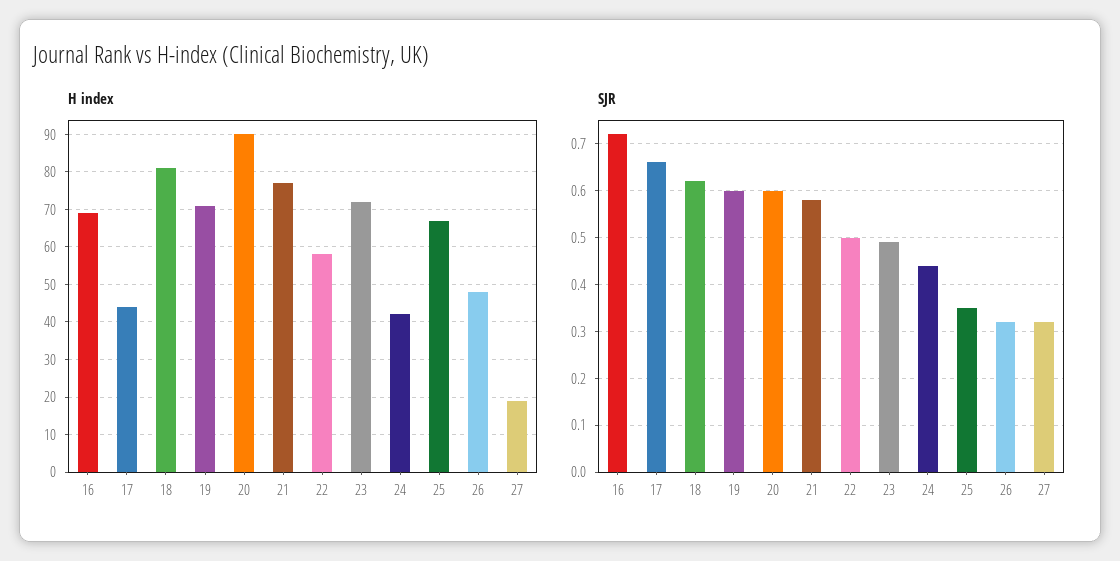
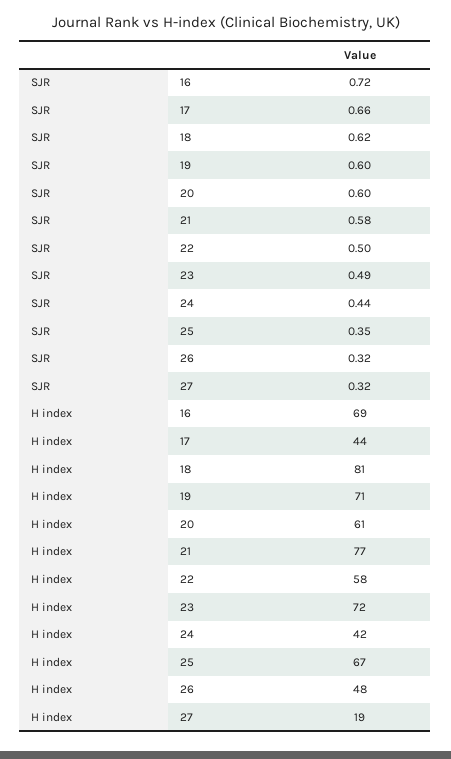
  {
    "H index": {
      "16": 69,
      "17": 44,
      "18": 81,
      "19": 71,
-     "20": 90,
+     "20": 61,
      "21": 77,
      "22": 58,
      "23": 72,
      "24": 42,
      "25": 67,
      "26": 48,
      "27": 19
    },
    "SJR": {
      "16": 0.72,
      "17": 0.66,
      "18": 0.62,
      "19": 0.6,
      "20": 0.6,
      "21": 0.58,
      "22": 0.5,
      "23": 0.49,
      "24": 0.44,
      "25": 0.35,
      "26": 0.32,
      "27": 0.32
    }
  }

